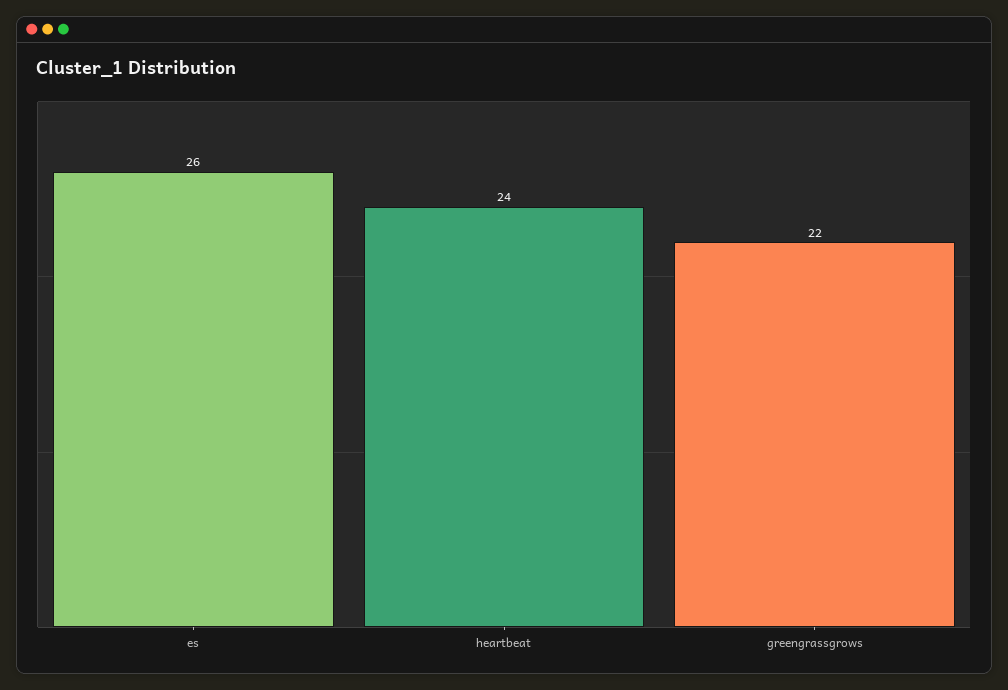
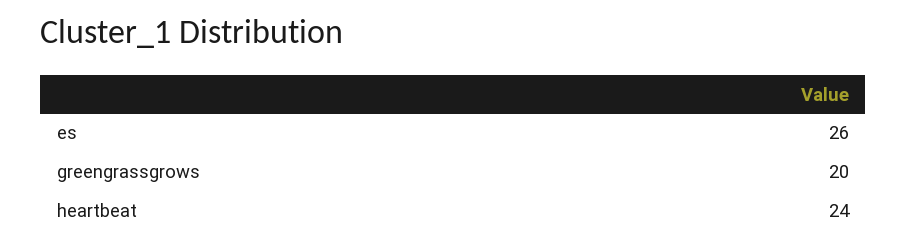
  {
    "es": 26,
    "heartbeat": 24,
-   "greengrassgrows": 22
+   "greengrassgrows": 20
  }

